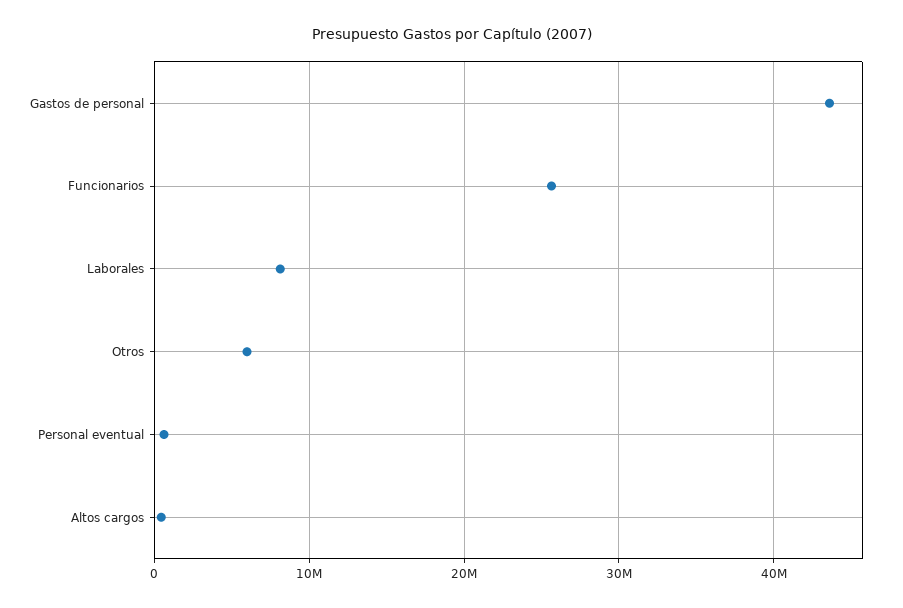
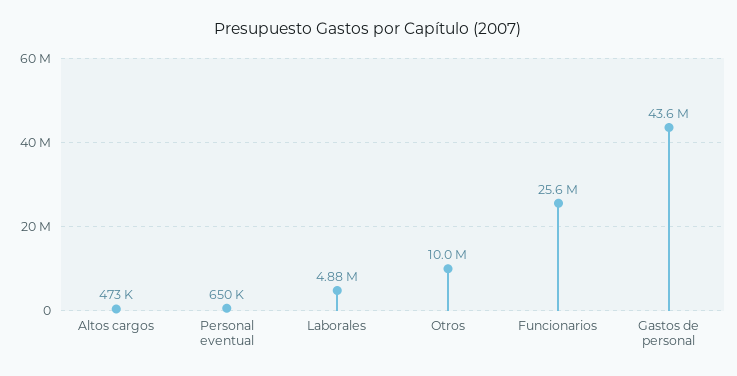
  {
    "Gastos de personal": 43600000,
    "Funcionarios": 25600000,
-   "Laborales": 8000000,
+   "Laborales": 4880000,
-   "Otros": 6000000,
+   "Otros": 10000000,
    "Personal eventual": 650000,
    "Altos cargos": 473000
  }

